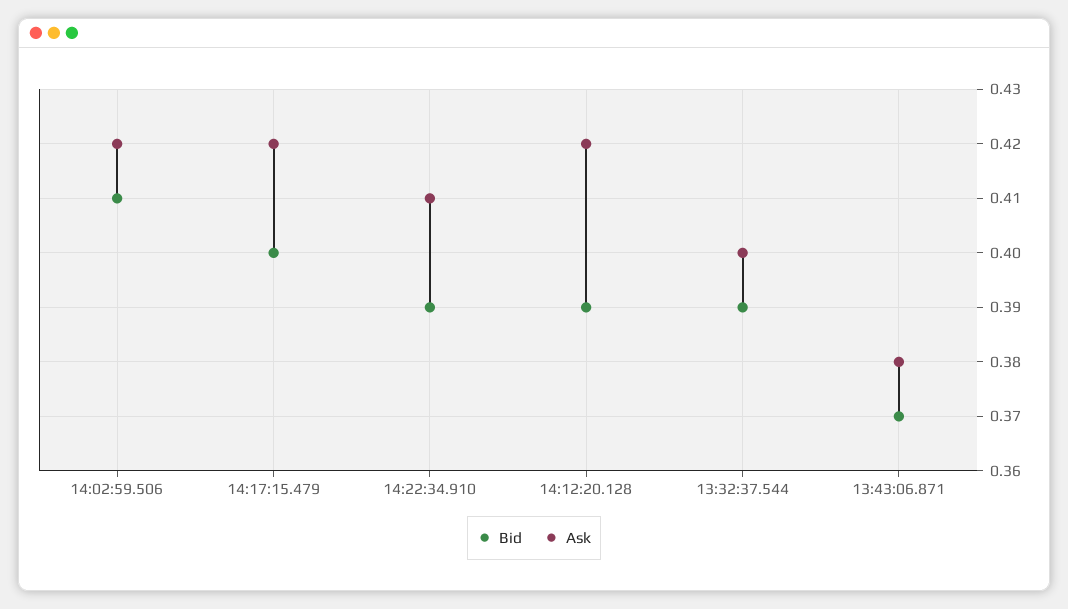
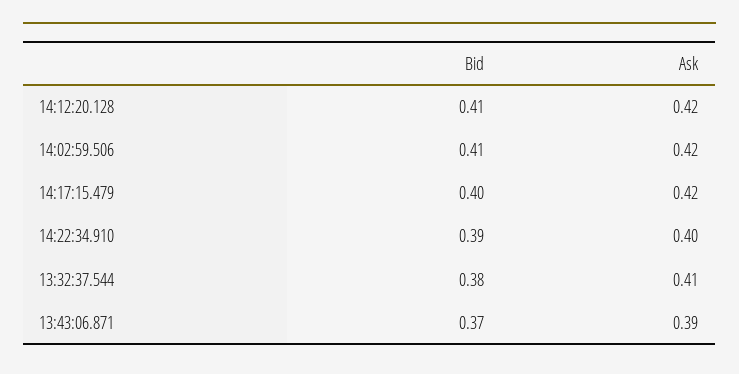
  {
    "Bid": {
      "14:02:59.506": 0.41,
      "14:17:15.479": 0.4,
      "14:22:34.910": 0.39,
-     "14:12:20.128": 0.39,
+     "14:12:20.128": 0.41,
-     "13:32:37.544": 0.39,
+     "13:32:37.544": 0.38,
      "13:43:06.871": 0.37
    },
    "Ask": {
      "14:02:59.506": 0.42,
      "14:17:15.479": 0.42,
-     "14:22:34.910": 0.41,
+     "14:22:34.910": 0.4,
      "14:12:20.128": 0.42,
-     "13:32:37.544": 0.4,
+     "13:32:37.544": 0.41,
-     "13:43:06.871": 0.38
+     "13:43:06.871": 0.39
    }
  }

